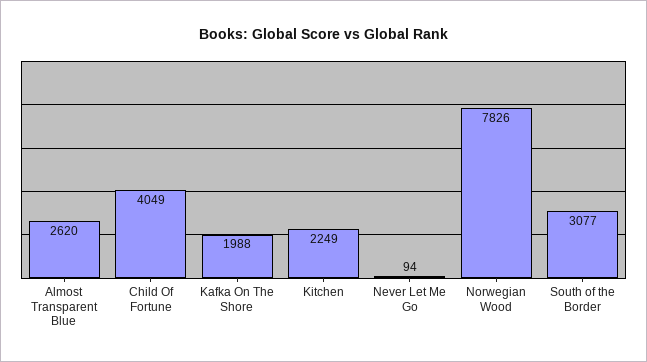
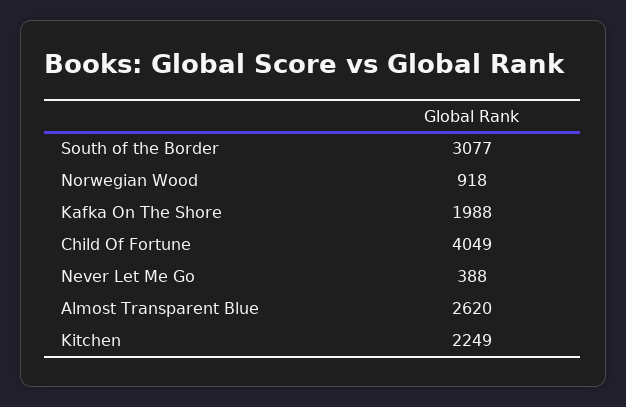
  {
    "Almost Transparent Blue": 2620,
    "Child Of Fortune": 4049,
    "Kafka On The Shore": 1988,
    "Kitchen": 2249,
-   "Never Let Me Go": 94,
+   "Never Let Me Go": 388,
-   "Norwegian Wood": 7826,
+   "Norwegian Wood": 918,
    "South of the Border": 3077
  }

